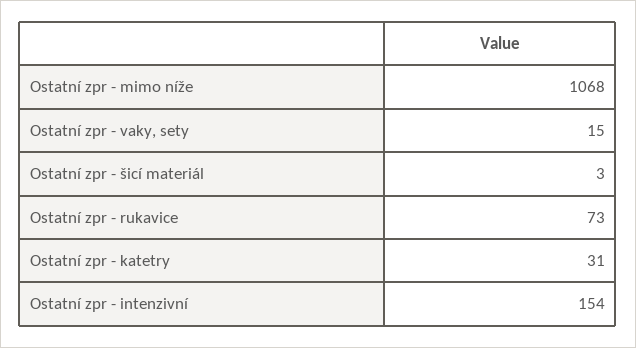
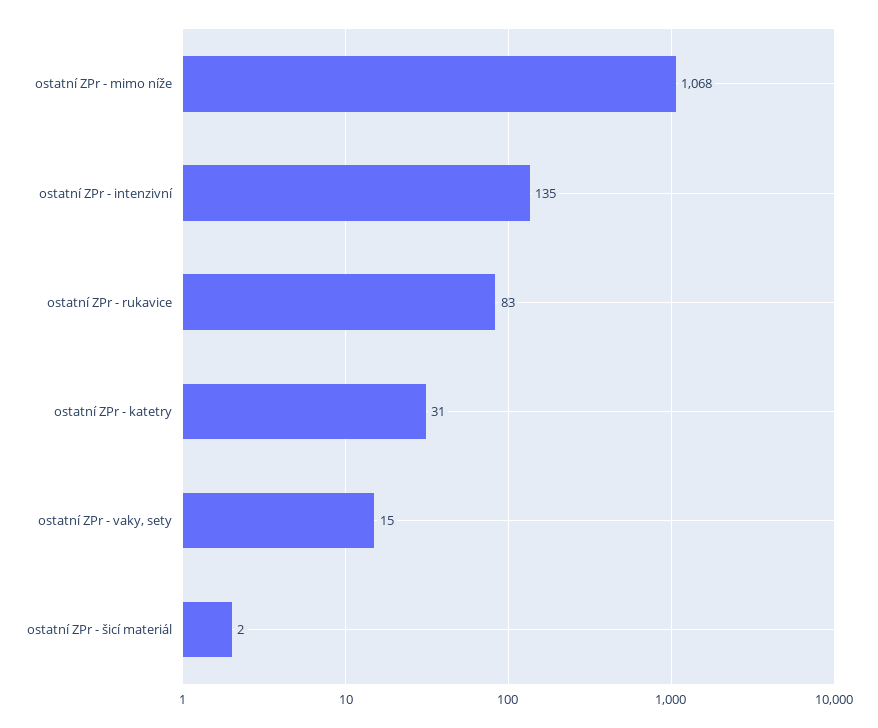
  {
    "Ostatní zpr - mimo níže": 1068,
    "Ostatní zpr - vaky, sety": 15,
-   "Ostatní zpr - šicí materiál": 3,
+   "Ostatní zpr - šicí materiál": 2,
-   "Ostatní zpr - rukavice": 73,
+   "Ostatní zpr - rukavice": 83,
    "Ostatní zpr - katetry": 31,
-   "Ostatní zpr - intenzivní": 154
+   "Ostatní zpr - intenzivní": 135
  }

